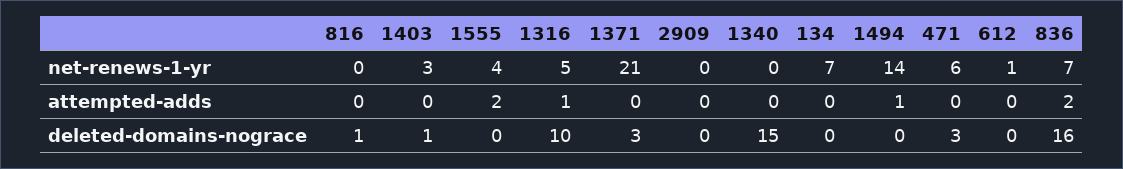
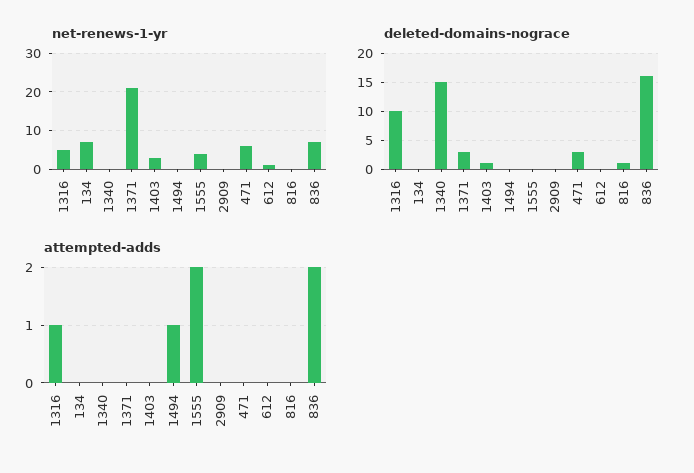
  {
    "net-renews-1-yr": {
      "816": 0,
      "1403": 3,
      "1555": 4,
      "1316": 5,
      "1371": 21,
      "2909": 0,
      "1340": 0,
      "134": 7,
-     "1494": 14,
+     "1494": 0,
      "471": 6,
      "612": 1,
      "836": 7
    },
    "attempted-adds": {
      "816": 0,
      "1403": 0,
      "1555": 2,
      "1316": 1,
      "1371": 0,
      "2909": 0,
      "1340": 0,
      "134": 0,
      "1494": 1,
      "471": 0,
      "612": 0,
      "836": 2
    },
    "deleted-domains-nograce": {
      "816": 1,
      "1403": 1,
      "1555": 0,
      "1316": 10,
      "1371": 3,
      "2909": 0,
      "1340": 15,
      "134": 0,
      "1494": 0,
      "471": 3,
      "612": 0,
      "836": 16
    }
  }

